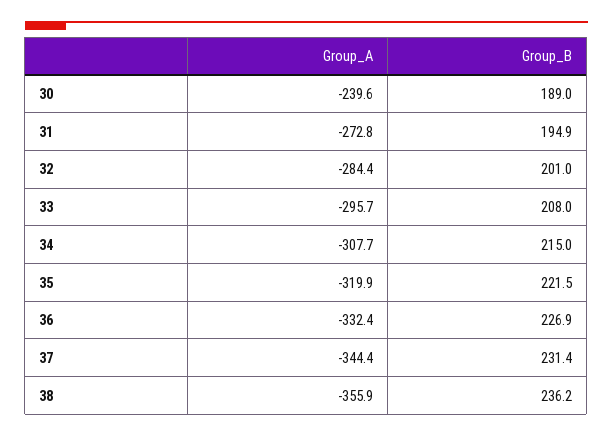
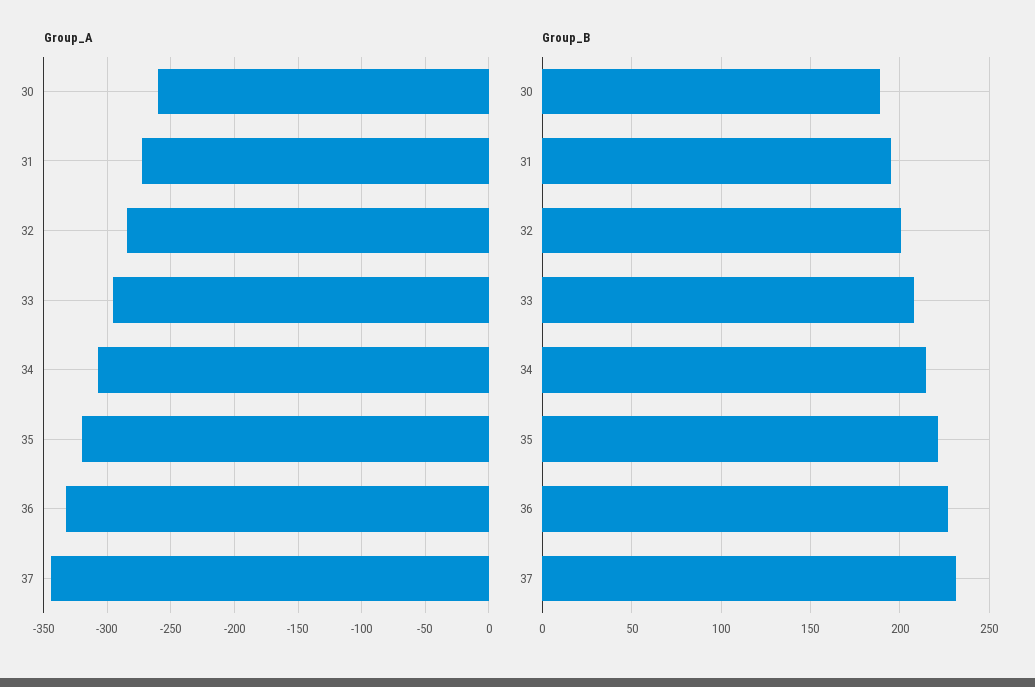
  {
    "Group_A": {
-     "30": -239.6,
+     "30": -260,
      "31": -272.8,
      "32": -284.4,
      "33": -295.7,
      "34": -307.7,
      "35": -319.9,
      "36": -332.4,
-     "37": -344.4,
+     "37": -344.4
-     "38": -355.9
    },
    "Group_B": {
      "30": 189,
      "31": 194.9,
      "32": 201,
      "33": 208,
      "34": 215,
      "35": 221.5,
      "36": 226.9,
-     "37": 231.4,
+     "37": 231.4
-     "38": 236.2
    }
  }

